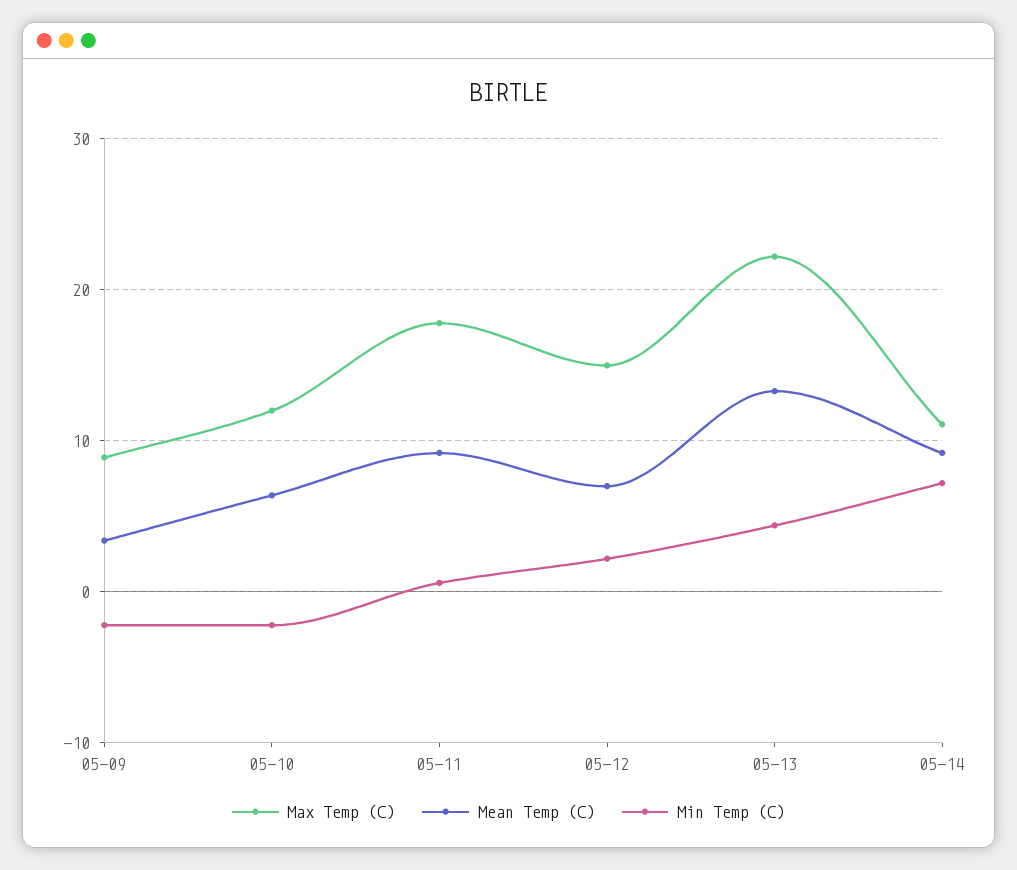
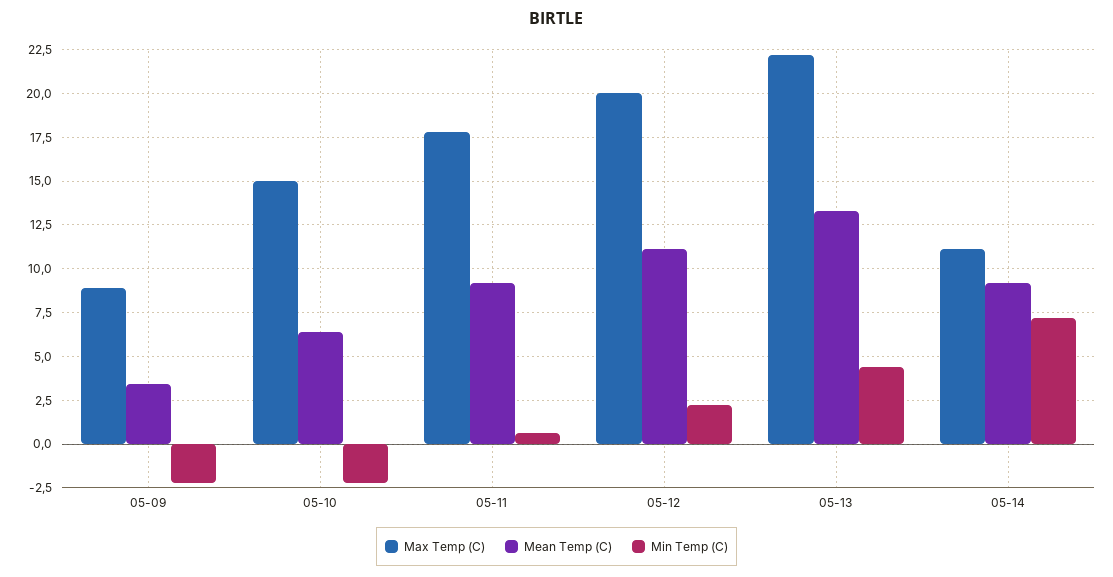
  {
    "Max Temp (C)": {
      "05-09": 9,
-     "05-10": 12,
+     "05-10": 15,
      "05-11": 18,
-     "05-12": 15,
+     "05-12": 20,
      "05-13": 22,
      "05-14": 11
    },
    "Mean Temp (C)": {
      "05-09": 3.5,
      "05-10": 6.5,
      "05-11": 9,
-     "05-12": 7,
+     "05-12": 11,
      "05-13": 13.5,
      "05-14": 9
    },
    "Min Temp (C)": {
      "05-09": -2,
      "05-10": -2,
      "05-11": 0.5,
      "05-12": 2,
      "05-13": 4.5,
      "05-14": 7
    }
  }

